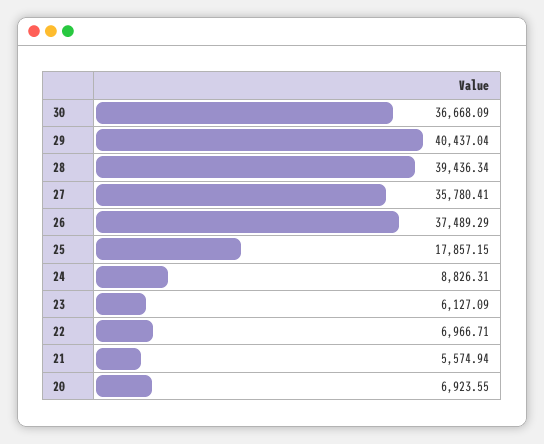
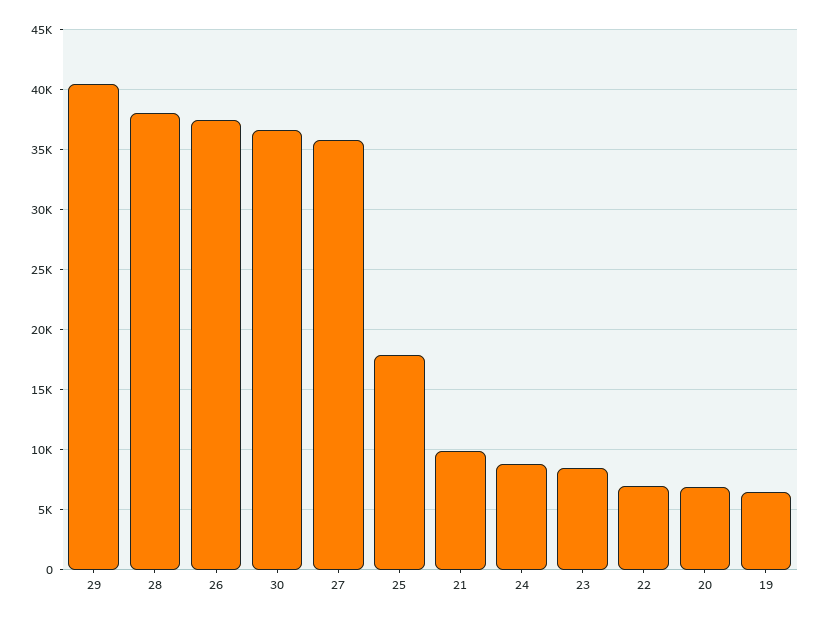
  {
    "30": 36668.09,
    "29": 40437.04,
-   "28": 39436.34,
+   "28": 38000,
    "27": 35780.41,
    "26": 37489.29,
    "25": 17857.15,
    "24": 8826.31,
-   "23": 6127.09,
+   "23": 8500,
    "22": 6966.71,
-   "21": 5574.94,
+   "21": 10000,
-   "20": 6923.55
+   "20": 6923.55,
+   "19": 6500
  }

